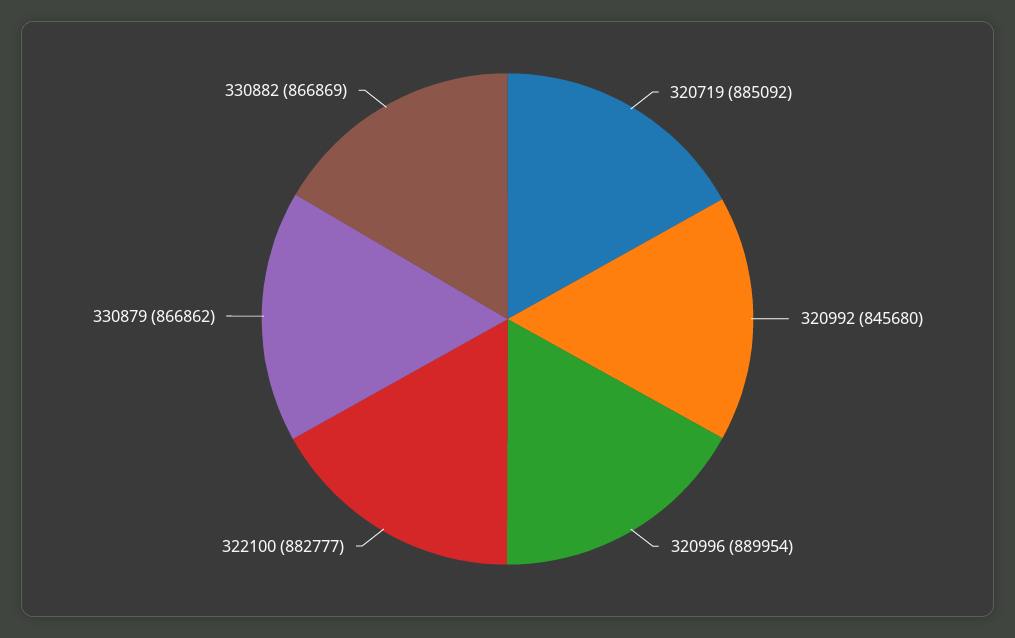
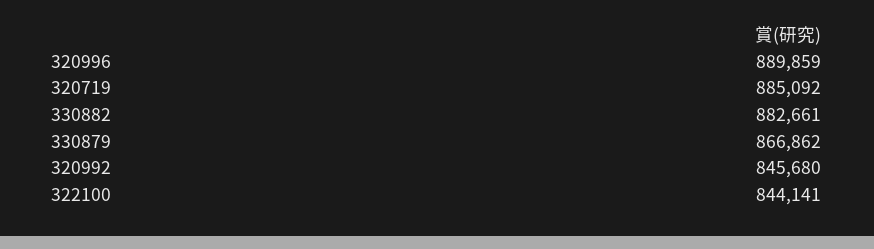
  {
    "320719": 885092,
    "320992": 845680,
-   "320996": 889954,
+   "320996": 889859,
-   "322100": 882777,
+   "322100": 844141,
    "330879": 866862,
-   "330882": 866869
+   "330882": 882661
  }

